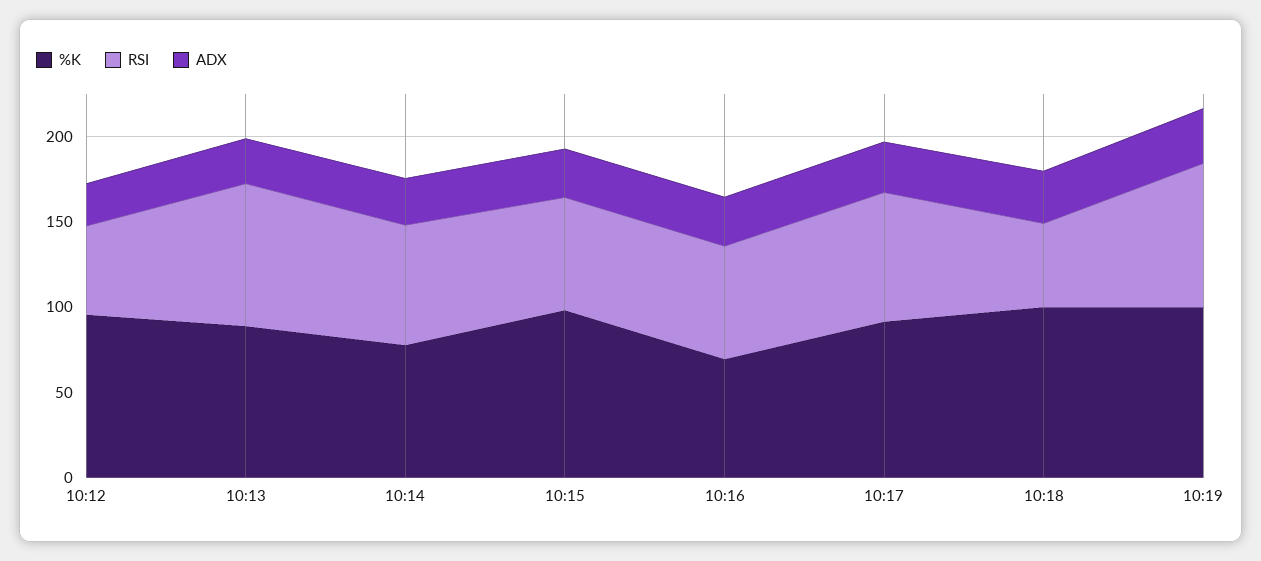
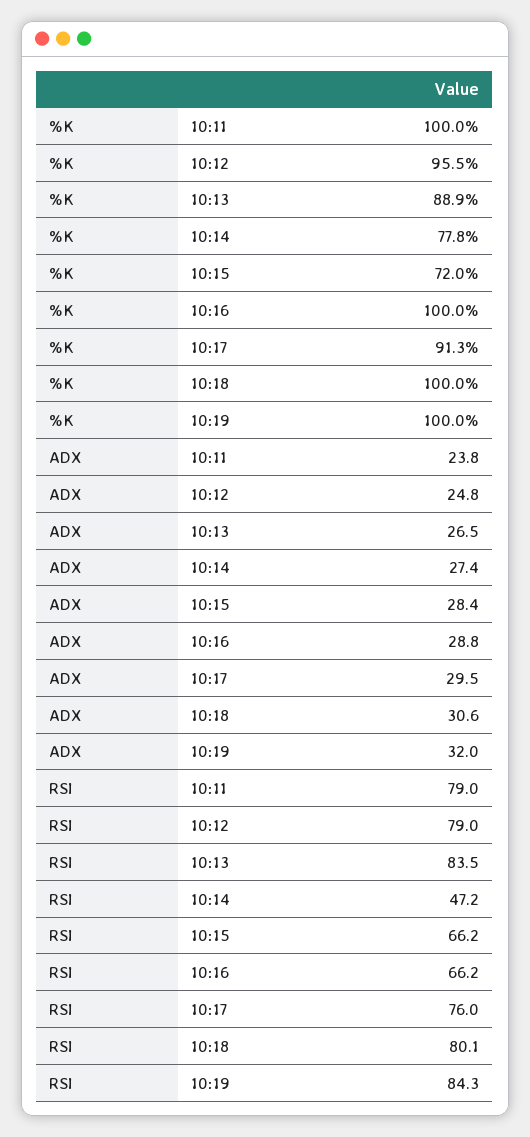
  {
    "%K": {
      "10:12": 95.5,
      "10:13": 88.9,
      "10:14": 77.8,
-     "10:15": 100,
+     "10:15": 72,
-     "10:16": 70,
+     "10:16": 100,
      "10:17": 91.3,
      "10:18": 100,
-     "10:19": 100
+     "10:19": 100,
+     "10:11": 100
    },
    "RSI": {
-     "10:12": 50,
+     "10:12": 79,
      "10:13": 83.5,
-     "10:14": 70,
+     "10:14": 47.2,
      "10:15": 66.2,
      "10:16": 66.2,
      "10:17": 76,
-     "10:18": 50,
+     "10:18": 80.1,
-     "10:19": 84.3
+     "10:19": 84.3,
+     "10:11": 79
    },
    "ADX": {
      "10:12": 24.8,
      "10:13": 26.5,
      "10:14": 27.4,
      "10:15": 28.4,
      "10:16": 28.8,
      "10:17": 29.5,
      "10:18": 30.6,
-     "10:19": 32
+     "10:19": 32,
+     "10:11": 23.8
    }
  }

